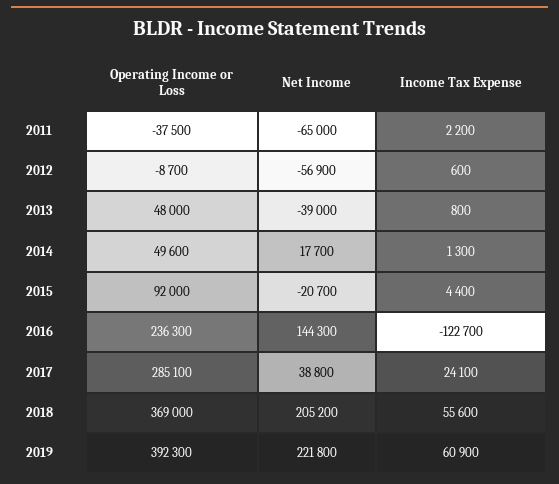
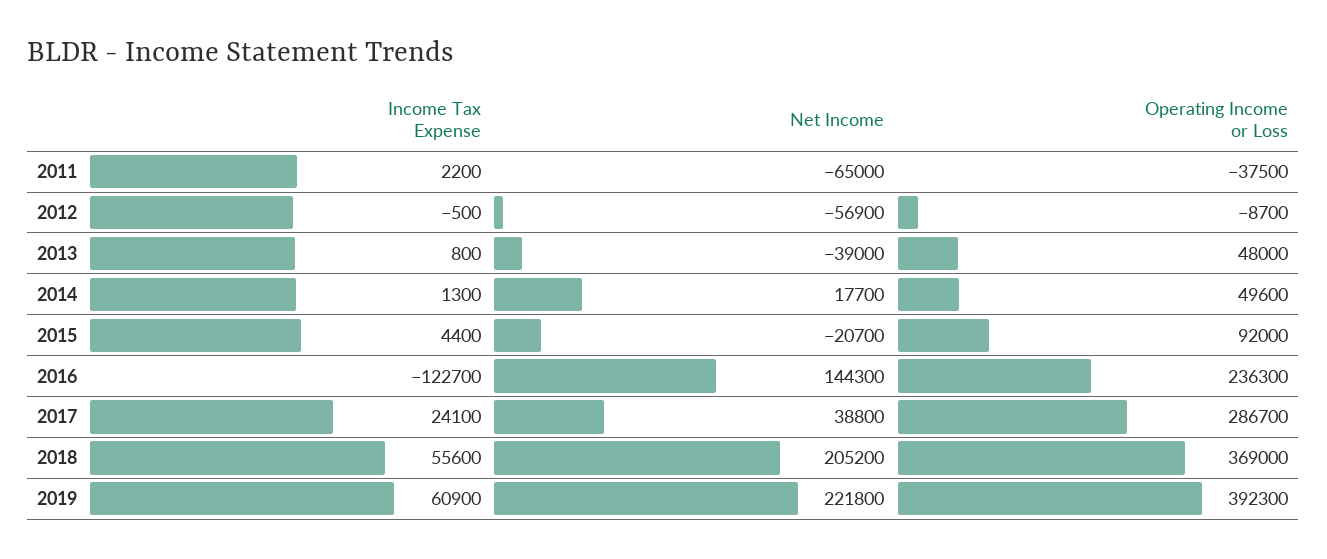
  {
    "Operating Income or Loss": {
      "2011": -37500,
      "2012": -8700,
      "2013": 48000,
      "2014": 49600,
      "2015": 92000,
      "2016": 236300,
-     "2017": 285100,
+     "2017": 286700,
      "2018": 369000,
      "2019": 392300
    },
    "Net Income": {
      "2011": -65000,
      "2012": -56900,
      "2013": -39000,
      "2014": 17700,
      "2015": -20700,
      "2016": 144300,
      "2017": 38800,
      "2018": 205200,
      "2019": 221800
    },
    "Income Tax Expense": {
      "2011": 2200,
-     "2012": 600,
+     "2012": -500,
      "2013": 800,
      "2014": 1300,
      "2015": 4400,
      "2016": -122700,
      "2017": 24100,
      "2018": 55600,
      "2019": 60900
    }
  }

